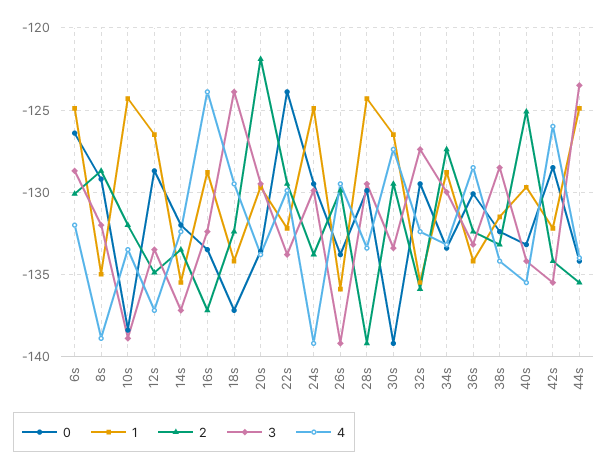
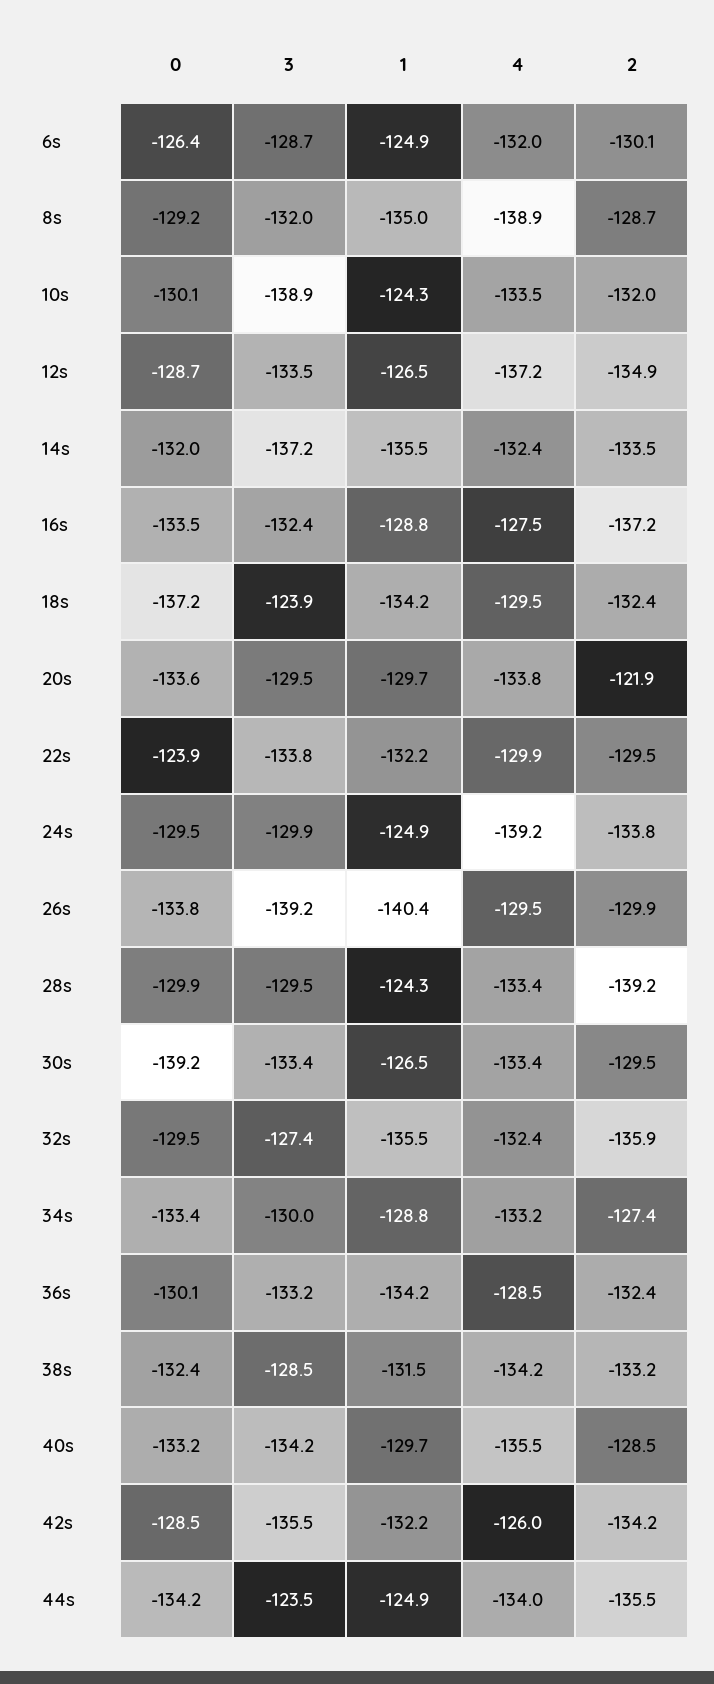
  {
    "0": {
      "6s": -126.4,
      "8s": -129.2,
-     "10s": -138.5,
+     "10s": -130.1,
      "12s": -128.7,
      "14s": -132,
      "16s": -133.5,
      "18s": -137.2,
      "20s": -133.6,
      "22s": -123.9,
      "24s": -129.5,
      "26s": -133.8,
      "28s": -129.9,
      "30s": -139.2,
      "32s": -129.5,
      "34s": -133.4,
      "36s": -130.1,
      "38s": -132.4,
      "40s": -133.2,
      "42s": -128.5,
      "44s": -134.2
    },
    "1": {
      "6s": -124.9,
      "8s": -135,
      "10s": -124.3,
      "12s": -126.5,
      "14s": -135.5,
      "16s": -128.8,
      "18s": -134.2,
      "20s": -129.7,
      "22s": -132.2,
      "24s": -124.9,
-     "26s": -136,
+     "26s": -140.4,
      "28s": -124.3,
      "30s": -126.5,
      "32s": -135.5,
      "34s": -128.8,
      "36s": -134.2,
      "38s": -131.5,
      "40s": -129.7,
      "42s": -132.2,
      "44s": -124.9
    },
    "2": {
      "6s": -130.1,
      "8s": -128.7,
      "10s": -132,
      "12s": -134.9,
      "14s": -133.5,
      "16s": -137.2,
      "18s": -132.4,
      "20s": -121.9,
      "22s": -129.5,
      "24s": -133.8,
      "26s": -129.9,
      "28s": -139.2,
      "30s": -129.5,
      "32s": -135.9,
      "34s": -127.4,
      "36s": -132.4,
      "38s": -133.2,
-     "40s": -125,
+     "40s": -128.5,
      "42s": -134.2,
      "44s": -135.5
    },
    "3": {
      "6s": -128.7,
      "8s": -132,
      "10s": -138.9,
      "12s": -133.5,
      "14s": -137.2,
      "16s": -132.4,
      "18s": -123.9,
      "20s": -129.5,
      "22s": -133.8,
      "24s": -129.9,
      "26s": -139.2,
      "28s": -129.5,
      "30s": -133.4,
      "32s": -127.4,
      "34s": -130,
      "36s": -133.2,
      "38s": -128.5,
      "40s": -134.2,
      "42s": -135.5,
      "44s": -123.5
    },
    "4": {
      "6s": -132,
      "8s": -138.9,
      "10s": -133.5,
      "12s": -137.2,
      "14s": -132.4,
-     "16s": -124,
+     "16s": -127.5,
      "18s": -129.5,
      "20s": -133.8,
      "22s": -129.9,
      "24s": -139.2,
      "26s": -129.5,
      "28s": -133.4,
-     "30s": -127.5,
+     "30s": -133.4,
      "32s": -132.4,
      "34s": -133.2,
      "36s": -128.5,
      "38s": -134.2,
      "40s": -135.5,
      "42s": -126,
      "44s": -134
    }
  }

